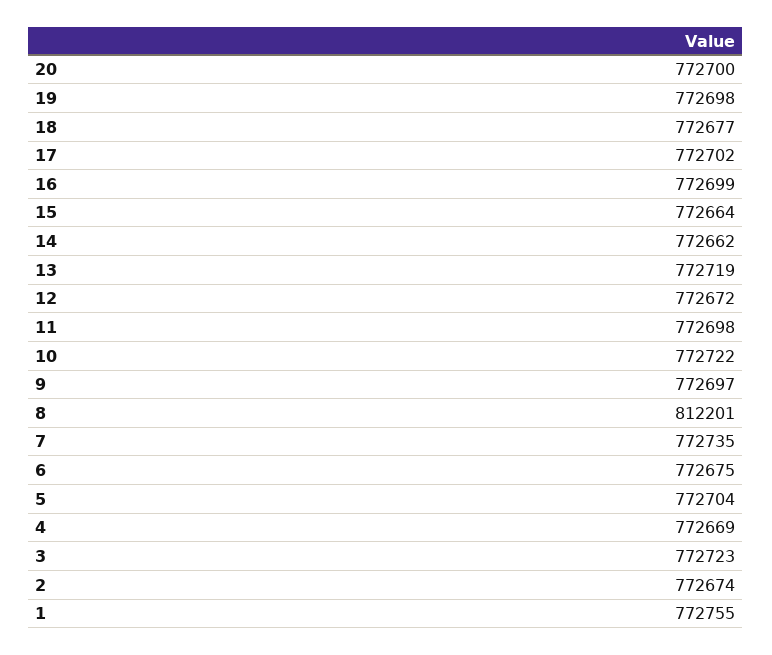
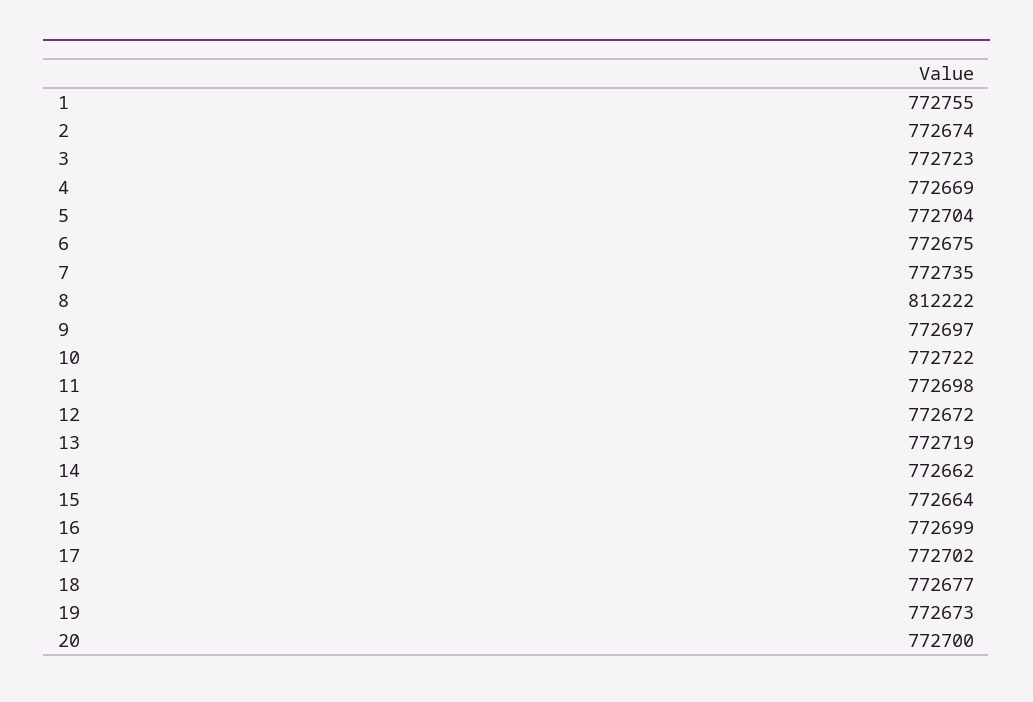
  {
    "20": 772700,
-   "19": 772698,
+   "19": 772673,
    "18": 772677,
    "17": 772702,
    "16": 772699,
    "15": 772664,
    "14": 772662,
    "13": 772719,
    "12": 772672,
    "11": 772698,
    "10": 772722,
    "9": 772697,
-   "8": 812201,
+   "8": 812222,
    "7": 772735,
    "6": 772675,
    "5": 772704,
    "4": 772669,
    "3": 772723,
    "2": 772674,
    "1": 772755
  }

